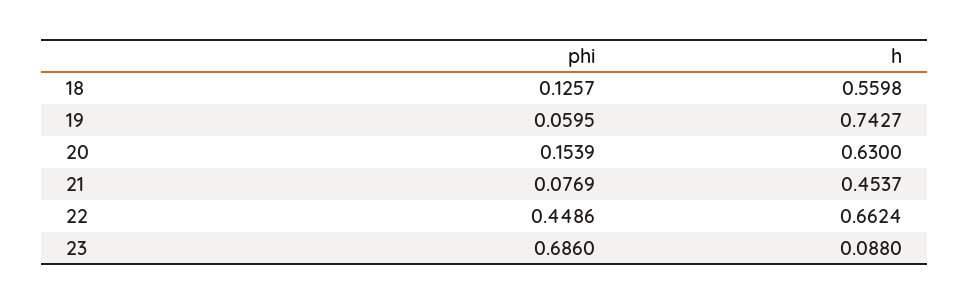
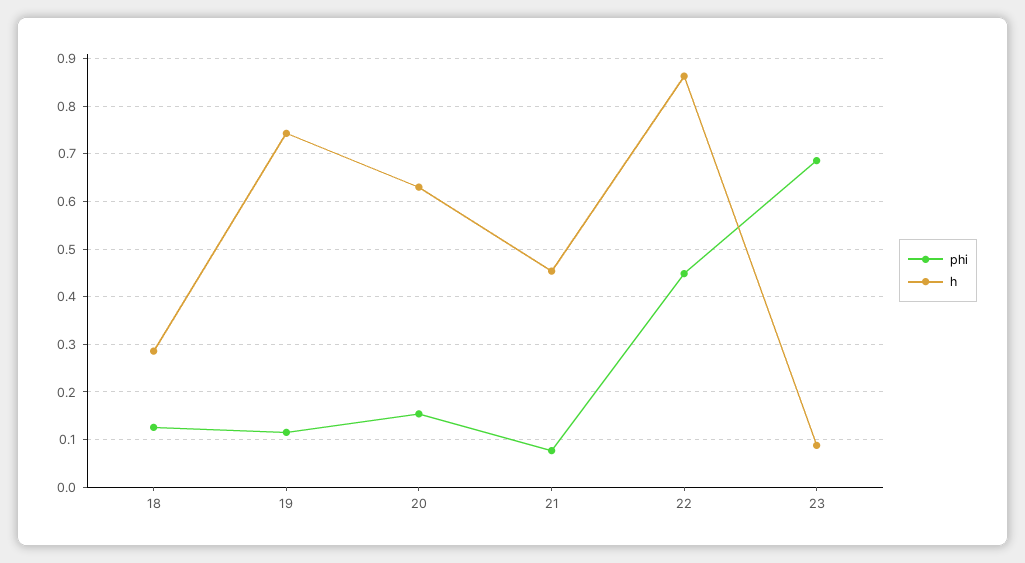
  {
    "phi": {
      "18": 0.1257,
-     "19": 0.0595,
+     "19": 0.12,
      "20": 0.1539,
      "21": 0.0769,
      "22": 0.4486,
      "23": 0.686
    },
    "h": {
-     "18": 0.5598,
+     "18": 0.28,
      "19": 0.7427,
      "20": 0.63,
      "21": 0.4537,
-     "22": 0.6624,
+     "22": 0.86,
      "23": 0.088
    }
  }

